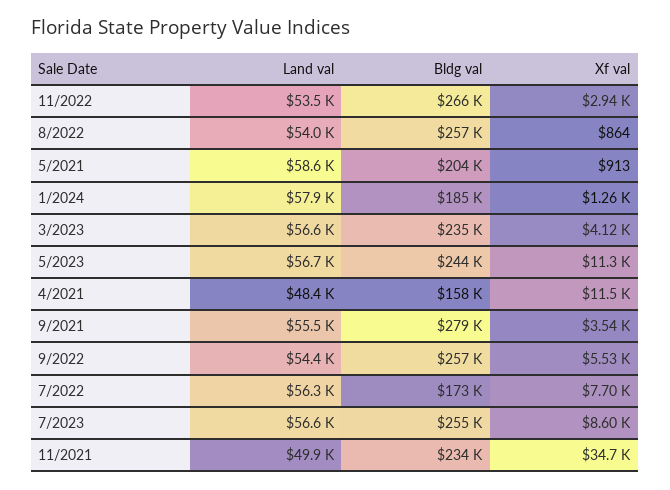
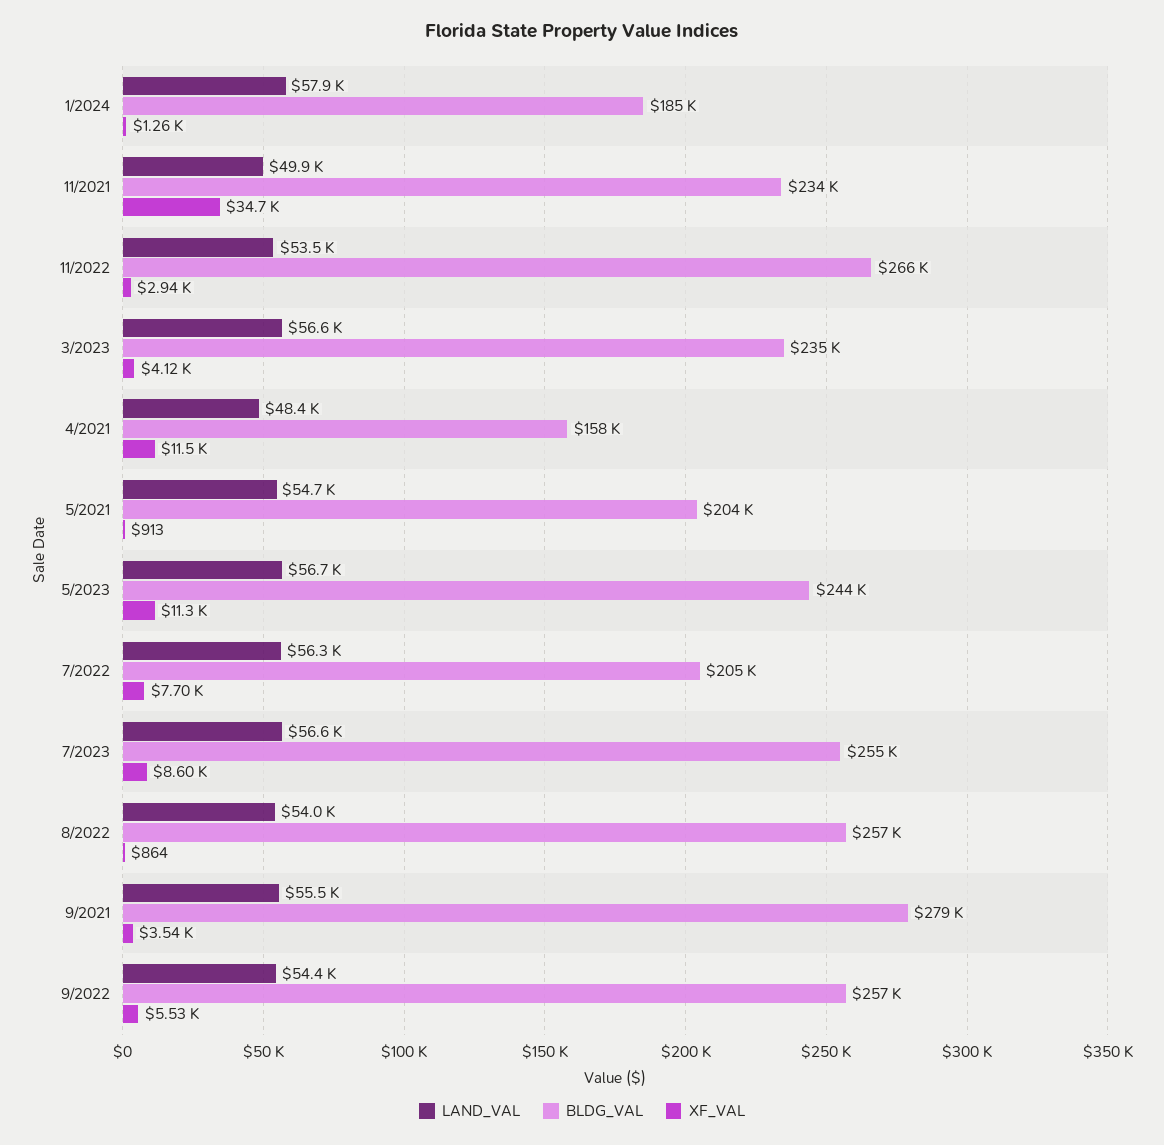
  {
    "Land val": {
      "11/2022": 53500,
      "8/2022": 54000,
-     "5/2021": 58600,
+     "5/2021": 54700,
      "1/2024": 57900,
      "3/2023": 56600,
      "5/2023": 56700,
      "4/2021": 48400,
      "9/2021": 55500,
      "9/2022": 54400,
      "7/2022": 56300,
      "7/2023": 56600,
      "11/2021": 49900
    },
    "Bldg val": {
      "11/2022": 266000,
      "8/2022": 257000,
      "5/2021": 204000,
      "1/2024": 185000,
      "3/2023": 235000,
      "5/2023": 244000,
      "4/2021": 158000,
      "9/2021": 279000,
      "9/2022": 257000,
-     "7/2022": 173000,
+     "7/2022": 205000,
      "7/2023": 255000,
      "11/2021": 234000
    },
    "Xf val": {
      "11/2022": 2940,
      "8/2022": 864,
      "5/2021": 913,
      "1/2024": 1260,
      "3/2023": 4120,
      "5/2023": 11300,
      "4/2021": 11500,
      "9/2021": 3540,
      "9/2022": 5530,
      "7/2022": 7700,
      "7/2023": 8600,
      "11/2021": 34700
    }
  }

